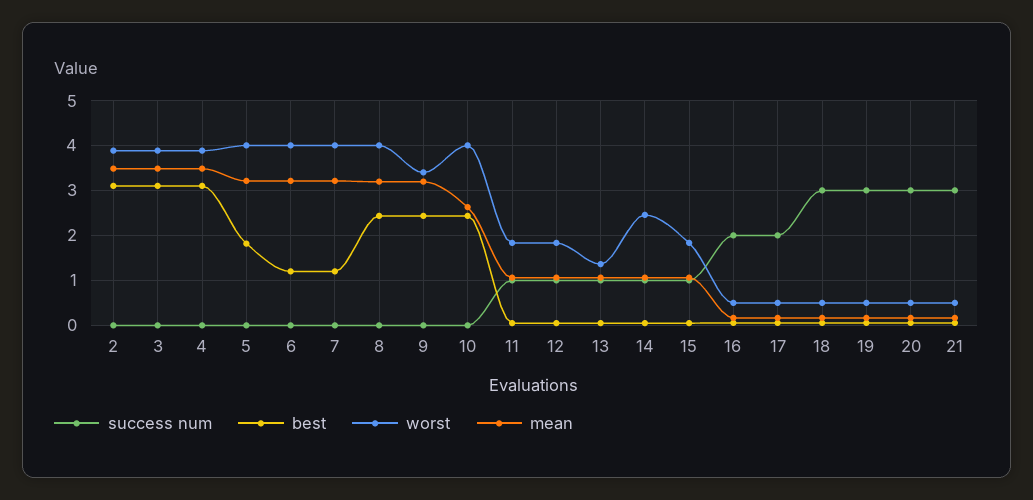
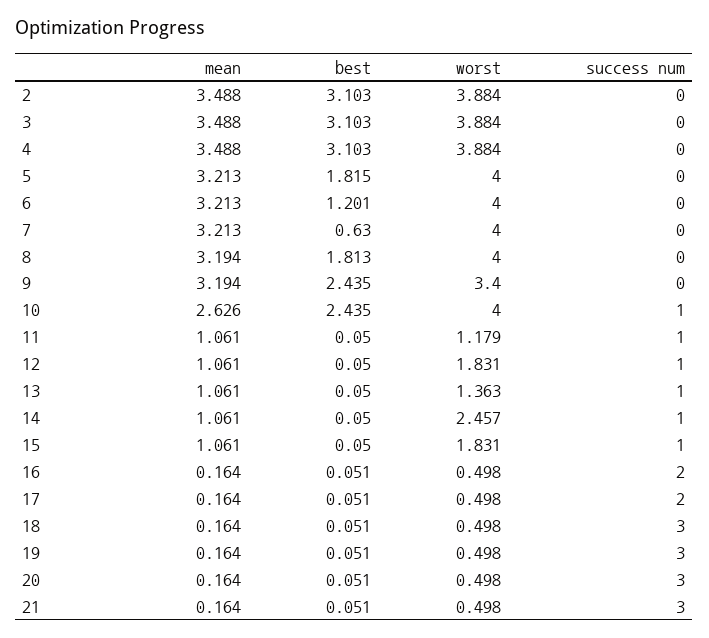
  {
    "success num": {
      "2": 0,
      "3": 0,
      "4": 0,
      "5": 0,
      "6": 0,
      "7": 0,
      "8": 0,
      "9": 0,
-     "10": 0,
+     "10": 1,
      "11": 1,
      "12": 1,
      "13": 1,
      "14": 1,
      "15": 1,
      "16": 2,
      "17": 2,
      "18": 3,
      "19": 3,
      "20": 3,
      "21": 3
    },
    "best": {
      "2": 3.103,
      "3": 3.103,
      "4": 3.103,
      "5": 1.815,
      "6": 1.201,
-     "7": 1.2,
+     "7": 0.63,
-     "8": 2.4,
+     "8": 1.813,
      "9": 2.435,
      "10": 2.435,
      "11": 0.05,
      "12": 0.05,
      "13": 0.05,
      "14": 0.05,
      "15": 0.05,
      "16": 0.051,
      "17": 0.051,
      "18": 0.051,
      "19": 0.051,
      "20": 0.051,
      "21": 0.051
    },
    "worst": {
      "2": 3.884,
      "3": 3.884,
      "4": 3.884,
      "5": 4,
      "6": 4,
      "7": 4,
      "8": 4,
      "9": 3.4,
      "10": 4,
-     "11": 1.8,
+     "11": 1.179,
      "12": 1.831,
      "13": 1.363,
      "14": 2.457,
      "15": 1.831,
      "16": 0.498,
      "17": 0.498,
      "18": 0.498,
      "19": 0.498,
      "20": 0.498,
      "21": 0.498
    },
    "mean": {
      "2": 3.488,
      "3": 3.488,
      "4": 3.488,
      "5": 3.213,
      "6": 3.213,
      "7": 3.213,
      "8": 3.194,
      "9": 3.194,
      "10": 2.626,
      "11": 1.061,
      "12": 1.061,
      "13": 1.061,
      "14": 1.061,
      "15": 1.061,
      "16": 0.164,
      "17": 0.164,
      "18": 0.164,
      "19": 0.164,
      "20": 0.164,
      "21": 0.164
    }
  }

